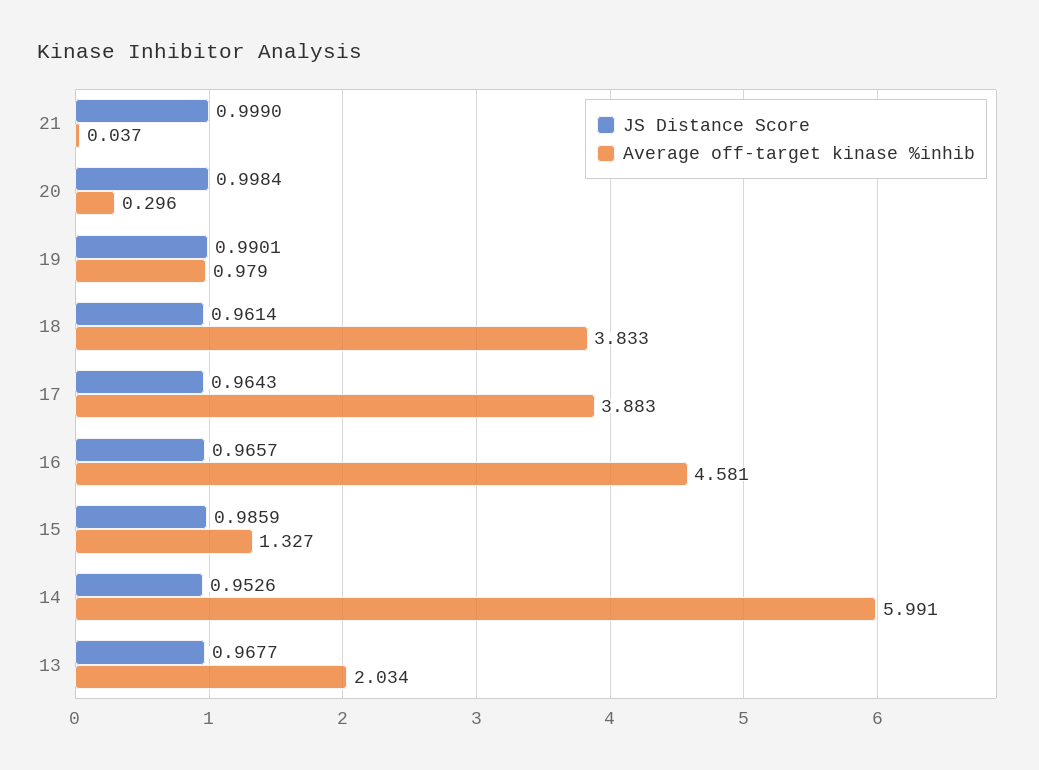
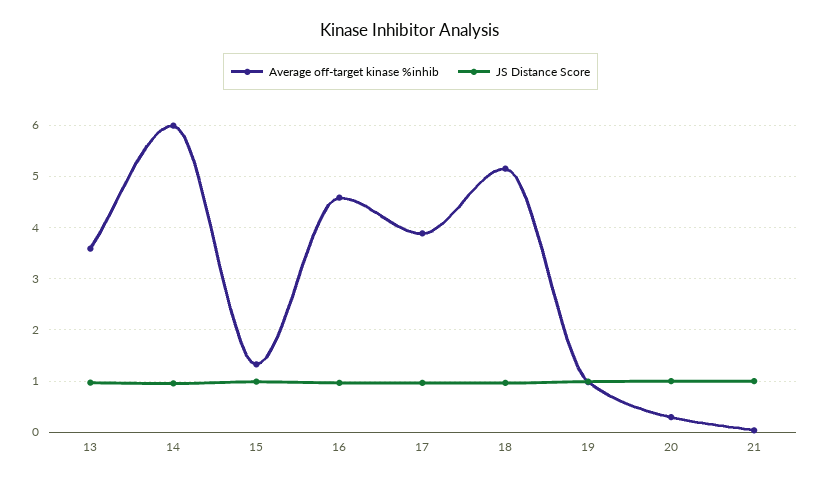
  {
    "JS Distance Score": {
      "21": 0.999,
      "20": 0.9984,
      "19": 0.9901,
      "18": 0.9614,
      "17": 0.9643,
      "16": 0.9657,
      "15": 0.9859,
      "14": 0.9526,
      "13": 0.9677
    },
    "Average off-target kinase %inhib": {
      "21": 0.037,
      "20": 0.296,
      "19": 0.979,
-     "18": 3.833,
+     "18": 5.2,
      "17": 3.883,
      "16": 4.581,
      "15": 1.327,
      "14": 5.991,
-     "13": 2.034
+     "13": 3.6
    }
  }

